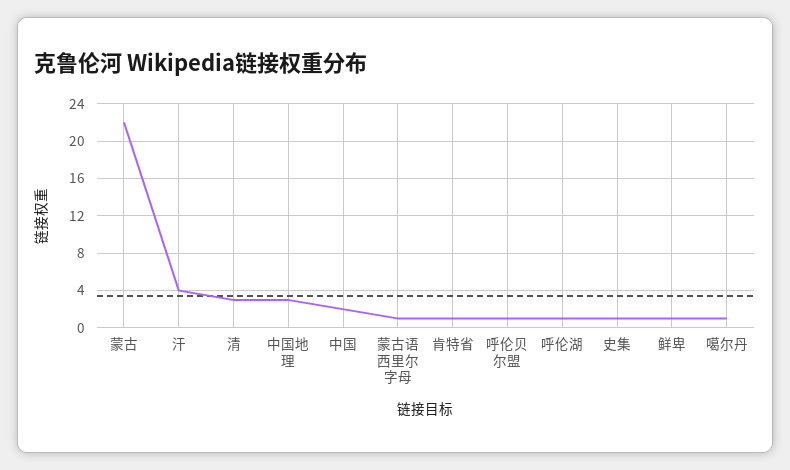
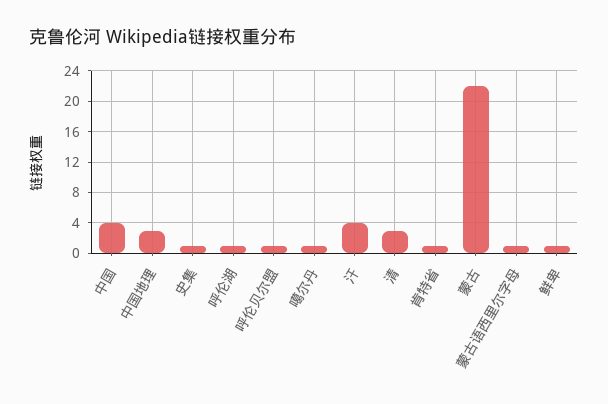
  {
    "蒙古": 22,
    "汗": 4,
    "清": 3,
    "中国地理": 3,
-   "中国": 2,
+   "中国": 4,
    "蒙古语西里尔字母": 1,
    "肯特省": 1,
    "呼伦贝尔盟": 1,
    "呼伦湖": 1,
    "史集": 1,
    "鲜卑": 1,
    "噶尔丹": 1
  }

